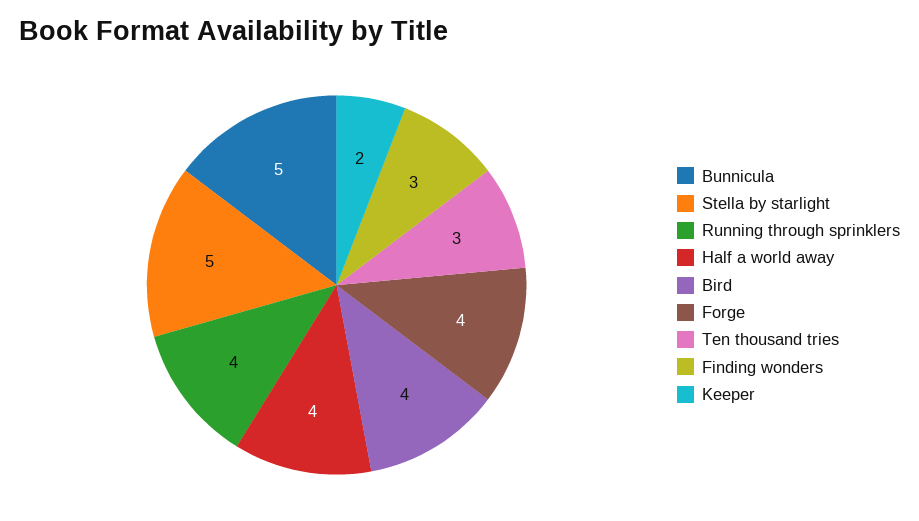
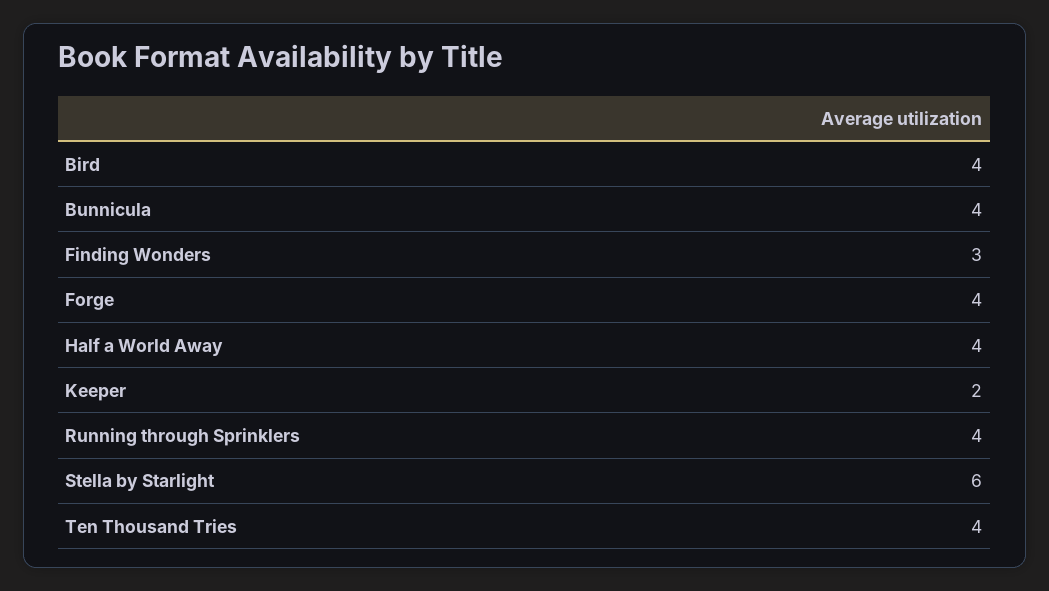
  {
-   "Bunnicula": 5,
+   "Bunnicula": 4,
-   "Stella by starlight": 5,
+   "Stella by starlight": 6,
    "Running through sprinklers": 4,
    "Half a world away": 4,
    "Bird": 4,
    "Forge": 4,
-   "Ten thousand tries": 3,
+   "Ten thousand tries": 4,
    "Finding wonders": 3,
    "Keeper": 2
  }

